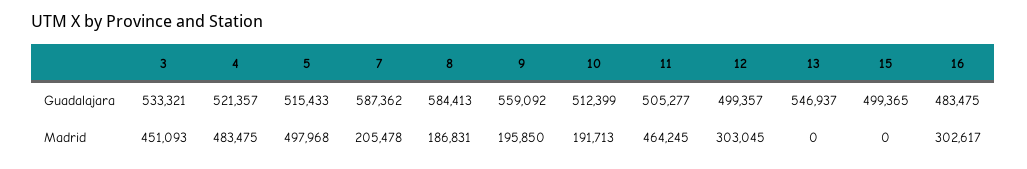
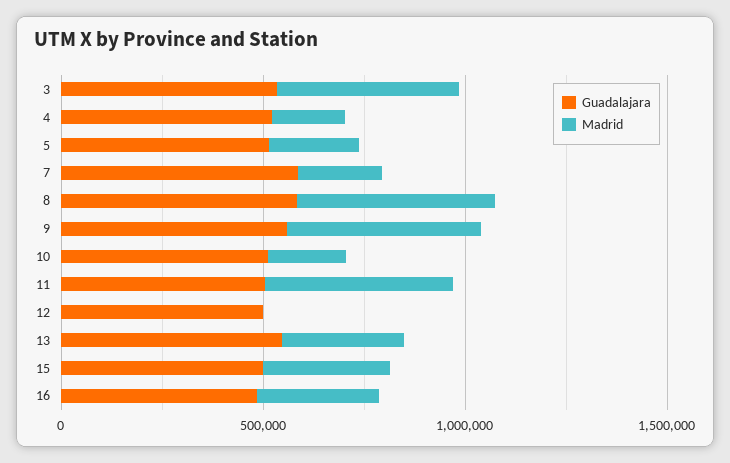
  {
    "Guadalajara": {
      "3": 533321,
      "4": 521357,
      "5": 515433,
      "7": 587362,
      "8": 584413,
      "9": 559092,
      "10": 512399,
      "11": 505277,
      "12": 499357,
      "13": 546937,
      "15": 499365,
      "16": 483475
    },
    "Madrid": {
      "3": 451093,
-     "4": 483475,
+     "4": 200000,
-     "5": 497968,
+     "5": 200000,
      "7": 205478,
-     "8": 186831,
+     "8": 500000,
-     "9": 195850,
+     "9": 500000,
      "10": 191713,
      "11": 464245,
-     "12": 303045,
+     "12": 0,
-     "13": 0,
+     "13": 300000,
-     "15": 0,
+     "15": 300000,
      "16": 302617
    }
  }

